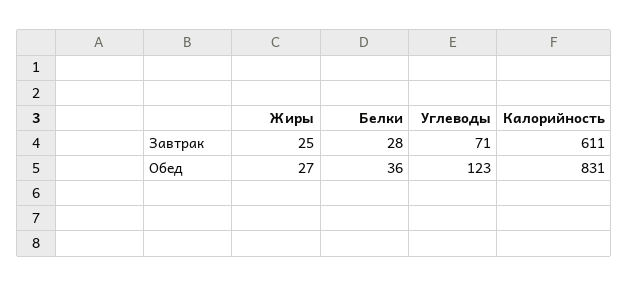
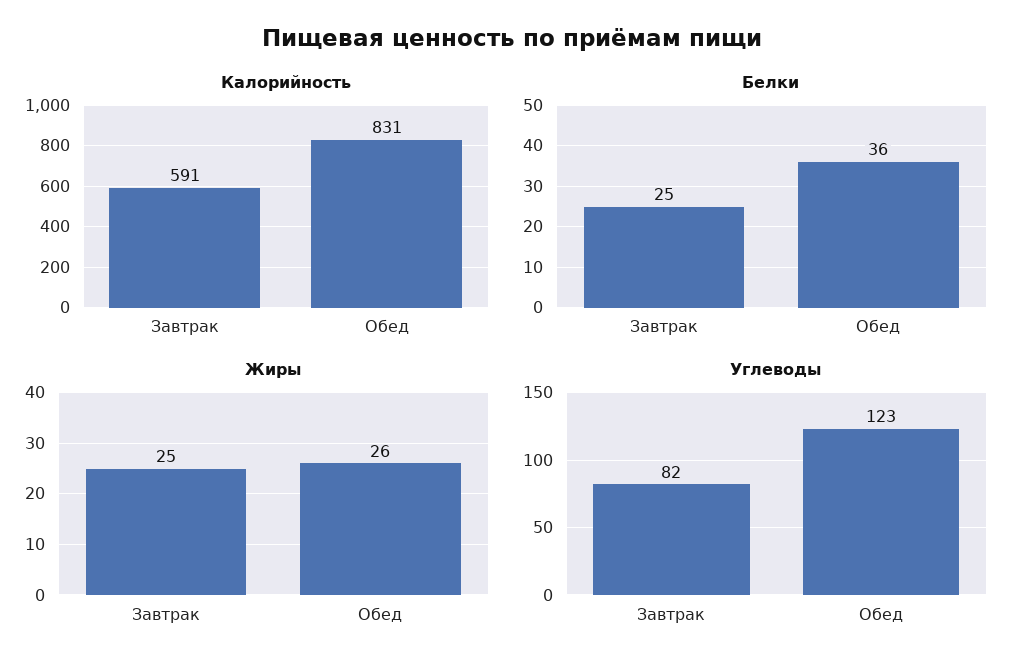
  {
    "Жиры": {
      "Завтрак": 25,
-     "Обед": 27
+     "Обед": 26
    },
    "Белки": {
-     "Завтрак": 28,
+     "Завтрак": 25,
      "Обед": 36
    },
    "Углеводы": {
-     "Завтрак": 71,
+     "Завтрак": 82,
      "Обед": 123
    },
    "Калорийность": {
-     "Завтрак": 611,
+     "Завтрак": 591,
      "Обед": 831
    }
  }

